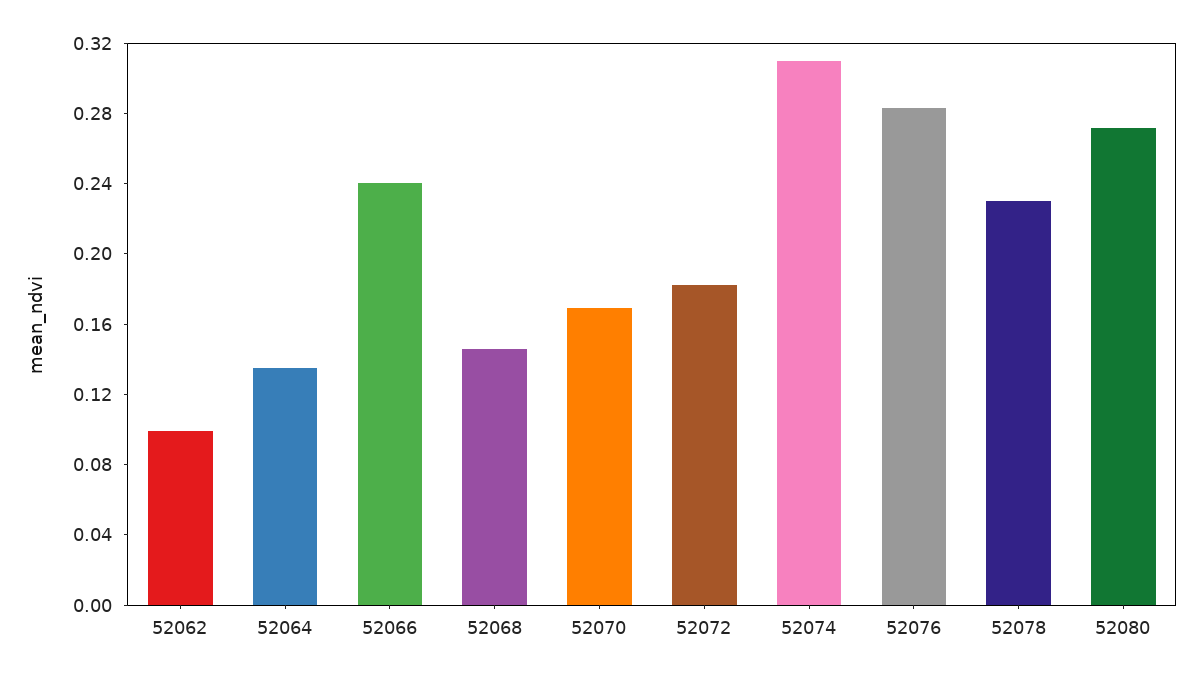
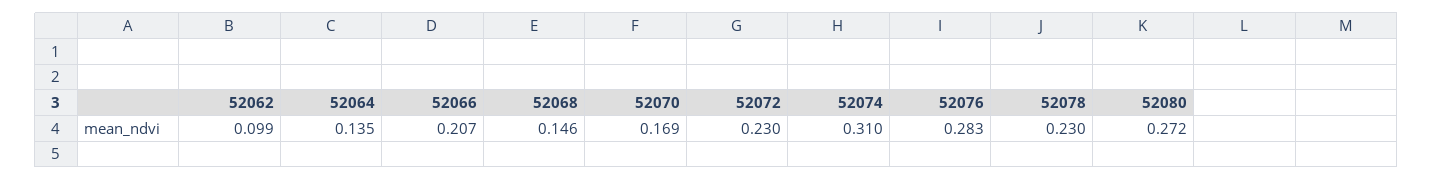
  {
    "52062": 0.099,
    "52064": 0.135,
-   "52066": 0.24,
+   "52066": 0.207,
    "52068": 0.146,
    "52070": 0.169,
-   "52072": 0.18,
+   "52072": 0.23,
    "52074": 0.31,
    "52076": 0.283,
    "52078": 0.23,
    "52080": 0.272
  }

